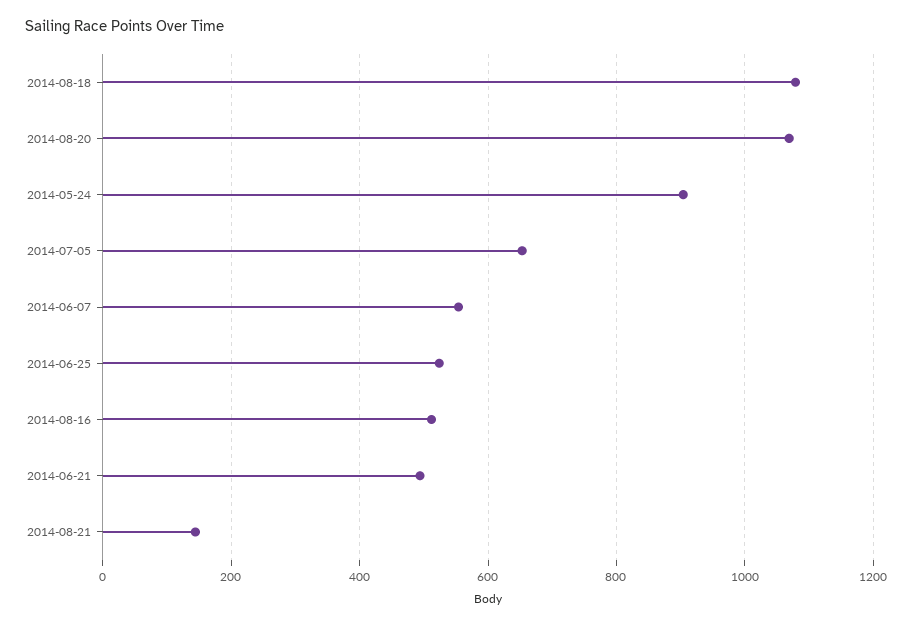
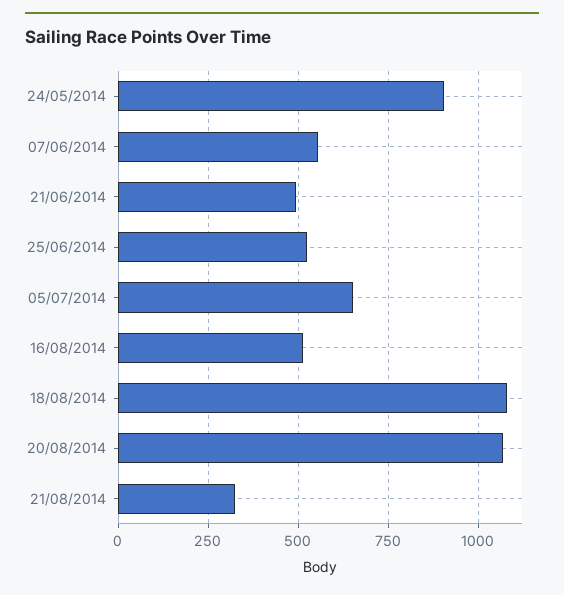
  {
    "2014-08-18": 1080,
    "2014-08-20": 1060,
    "2014-05-24": 900,
    "2014-07-05": 660,
    "2014-06-07": 560,
    "2014-06-25": 520,
    "2014-08-16": 520,
    "2014-06-21": 500,
-   "2014-08-21": 140
+   "2014-08-21": 325
  }

